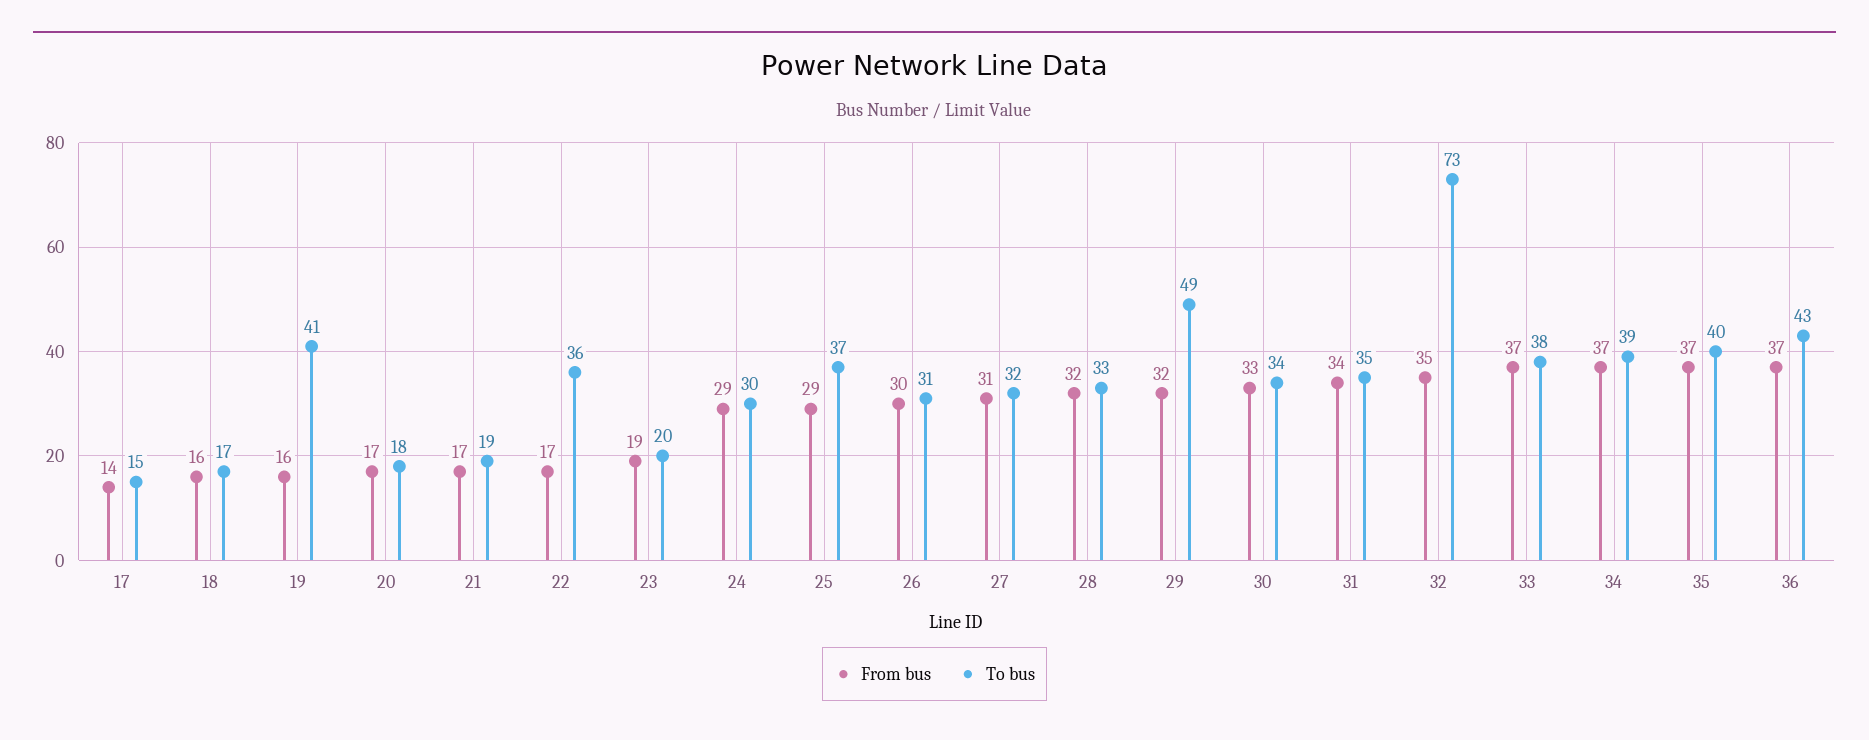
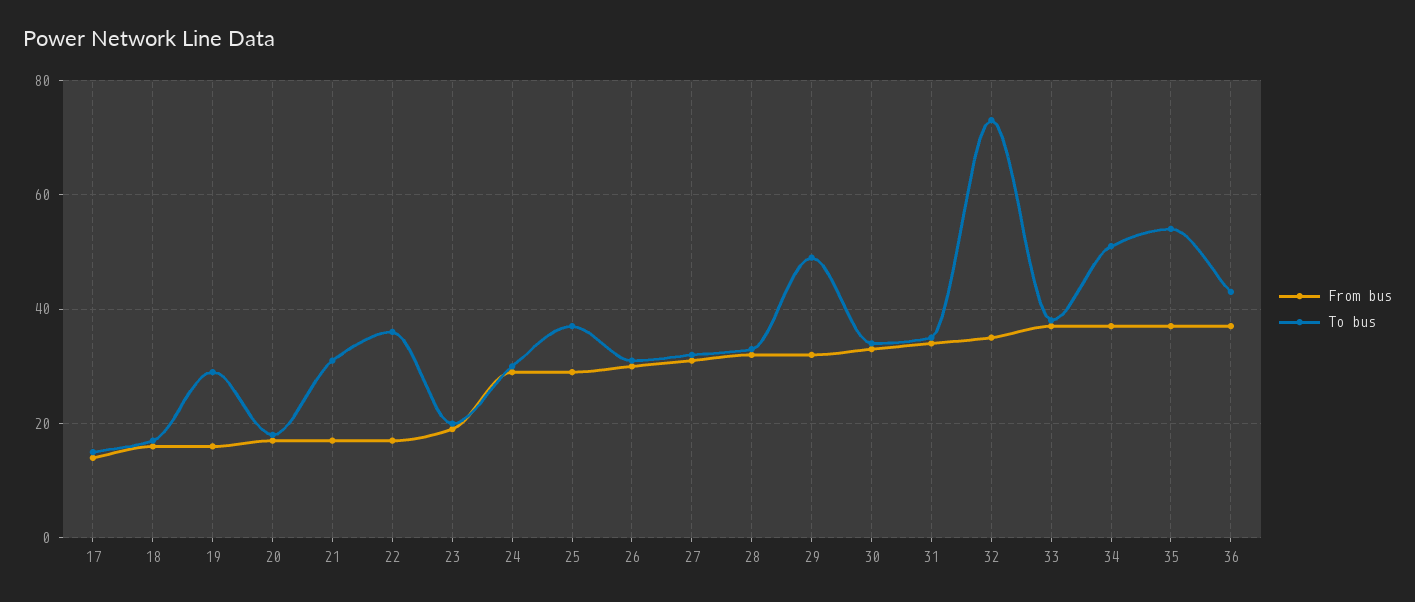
  {
    "From bus": {
      "17": 14,
      "18": 16,
      "19": 16,
      "20": 17,
      "21": 17,
      "22": 17,
      "23": 19,
      "24": 29,
      "25": 29,
      "26": 30,
      "27": 31,
      "28": 32,
      "29": 32,
      "30": 33,
      "31": 34,
      "32": 35,
      "33": 37,
      "34": 37,
      "35": 37,
      "36": 37
    },
    "To bus": {
      "17": 15,
      "18": 17,
-     "19": 41,
+     "19": 30,
      "20": 18,
-     "21": 19,
+     "21": 30,
      "22": 36,
      "23": 20,
      "24": 30,
      "25": 37,
      "26": 31,
      "27": 32,
      "28": 33,
      "29": 49,
      "30": 34,
      "31": 35,
      "32": 73,
      "33": 38,
-     "34": 39,
+     "34": 50,
-     "35": 40,
+     "35": 55,
      "36": 43
    }
  }

